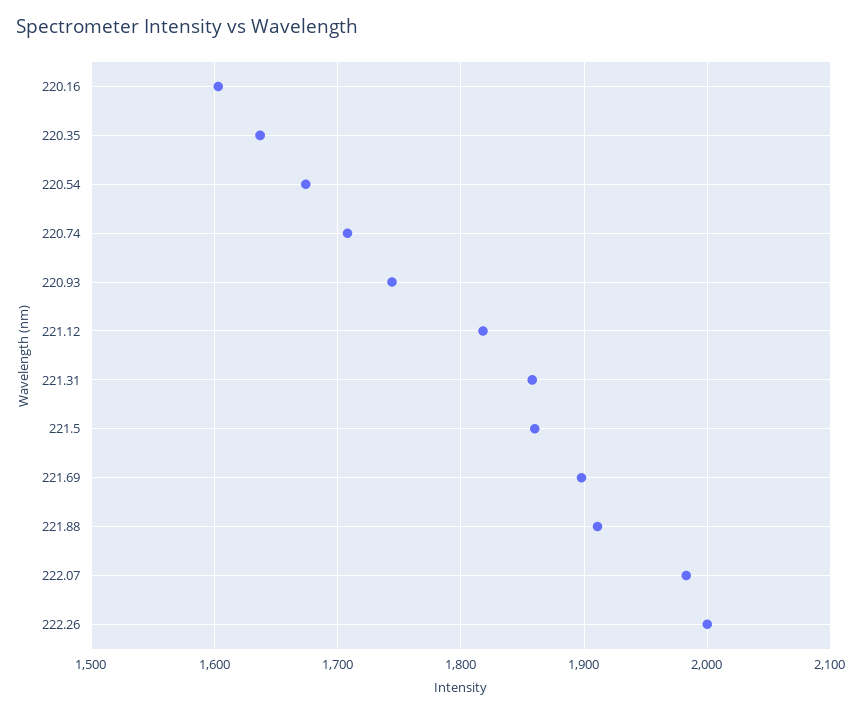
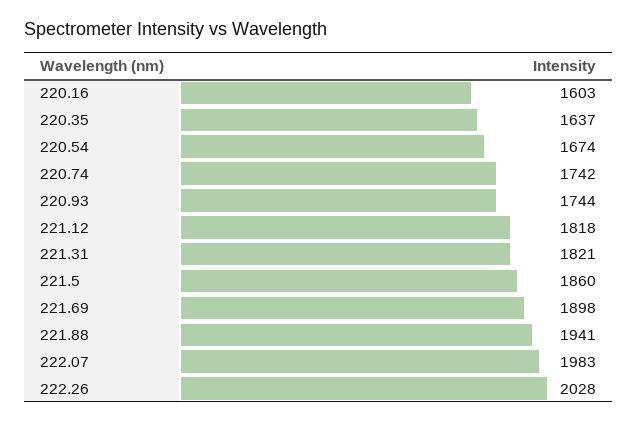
  {
    "220.16": 1603,
    "220.35": 1637,
    "220.54": 1674,
-   "220.74": 1710,
+   "220.74": 1742,
    "220.93": 1744,
    "221.12": 1818,
-   "221.31": 1860,
+   "221.31": 1821,
    "221.5": 1860,
    "221.69": 1898,
-   "221.88": 1910,
+   "221.88": 1941,
    "222.07": 1983,
-   "222.26": 2000
+   "222.26": 2028
  }

